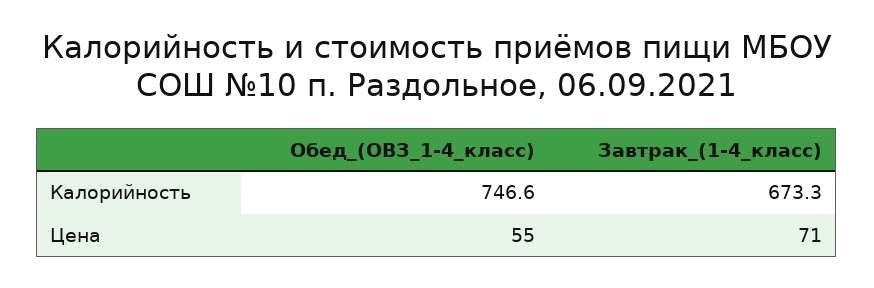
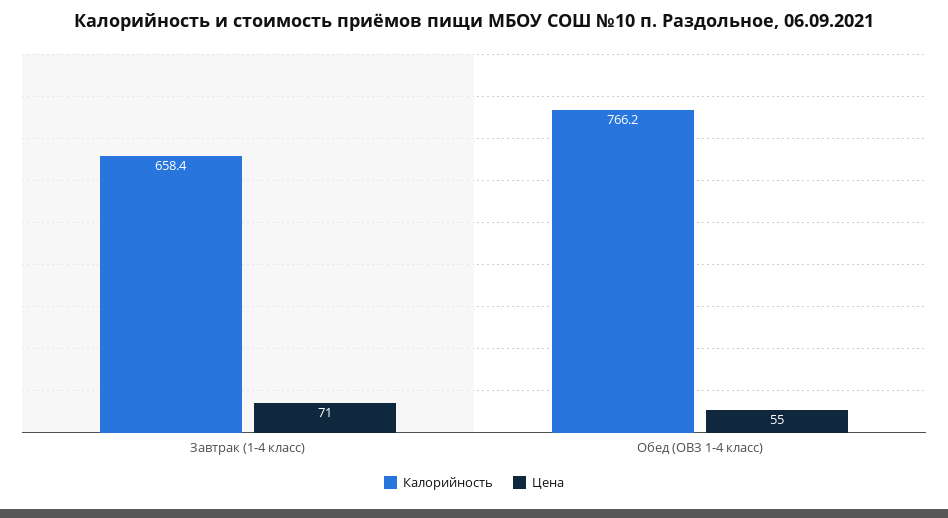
  {
    "Калорийность": {
-     "Обед_(ОВЗ_1-4_класс)": 746.6,
+     "Обед_(ОВЗ_1-4_класс)": 766.2,
-     "Завтрак_(1-4_класс)": 673.3
+     "Завтрак_(1-4_класс)": 658.4
    },
    "Цена": {
      "Обед_(ОВЗ_1-4_класс)": 55,
      "Завтрак_(1-4_класс)": 71
    }
  }

